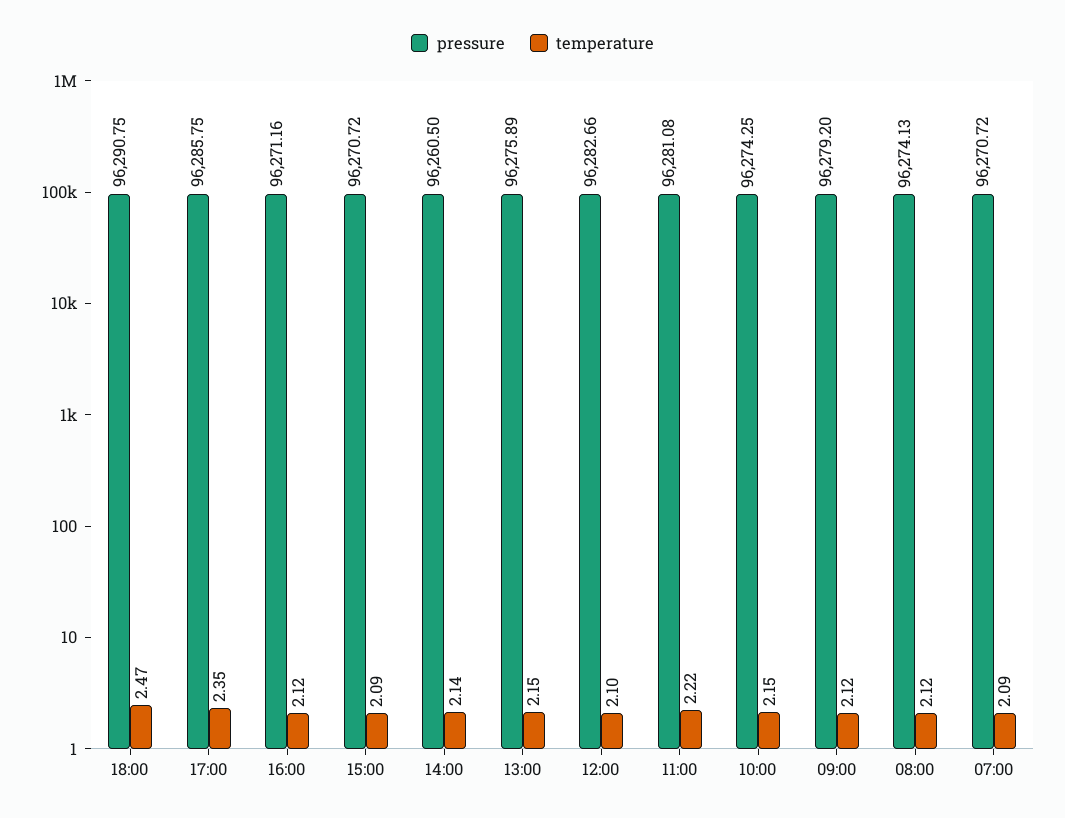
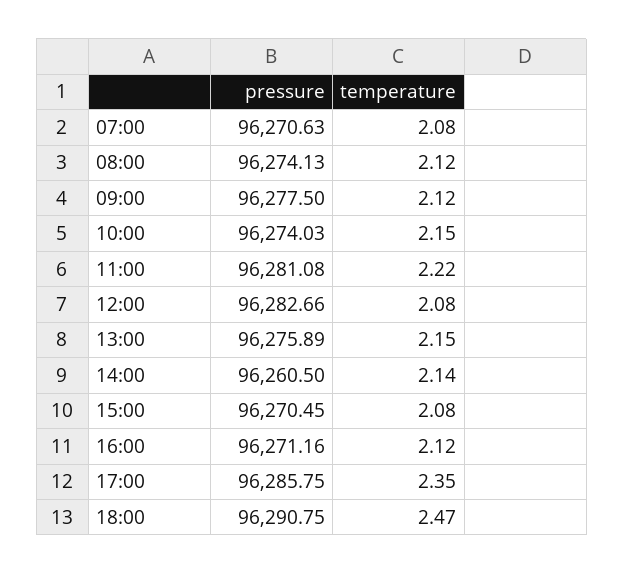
  {
    "pressure": {
      "18:00": 96290.75,
      "17:00": 96285.75,
      "16:00": 96271.16,
-     "15:00": 96270.72,
+     "15:00": 96270.45,
      "14:00": 96260.5,
      "13:00": 96275.89,
      "12:00": 96282.66,
      "11:00": 96281.08,
-     "10:00": 96274.25,
+     "10:00": 96274.03,
-     "09:00": 96279.2,
+     "09:00": 96277.5,
      "08:00": 96274.13,
-     "07:00": 96270.72
+     "07:00": 96270.63
    },
    "temperature": {
      "18:00": 2.47,
      "17:00": 2.35,
      "16:00": 2.12,
-     "15:00": 2.09,
+     "15:00": 2.08,
      "14:00": 2.14,
      "13:00": 2.15,
-     "12:00": 2.1,
+     "12:00": 2.08,
      "11:00": 2.22,
      "10:00": 2.15,
      "09:00": 2.12,
      "08:00": 2.12,
-     "07:00": 2.09
+     "07:00": 2.08
    }
  }

